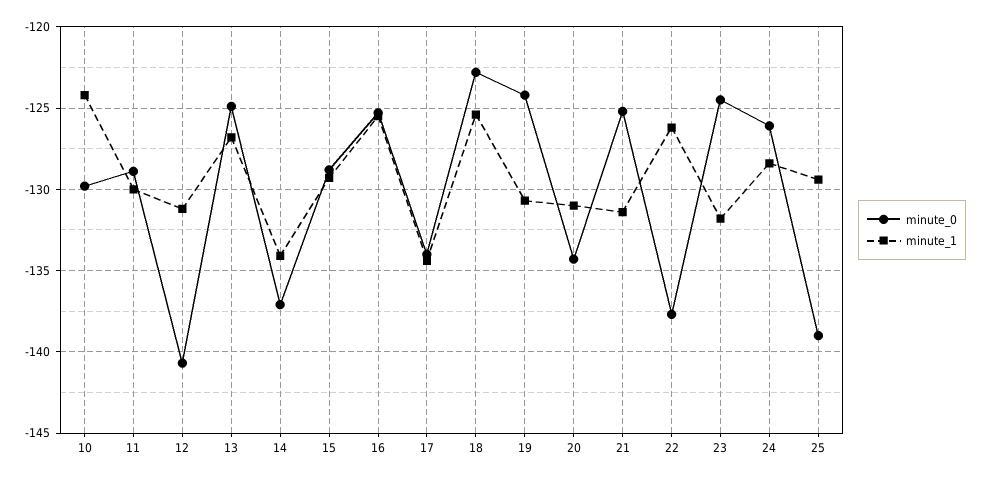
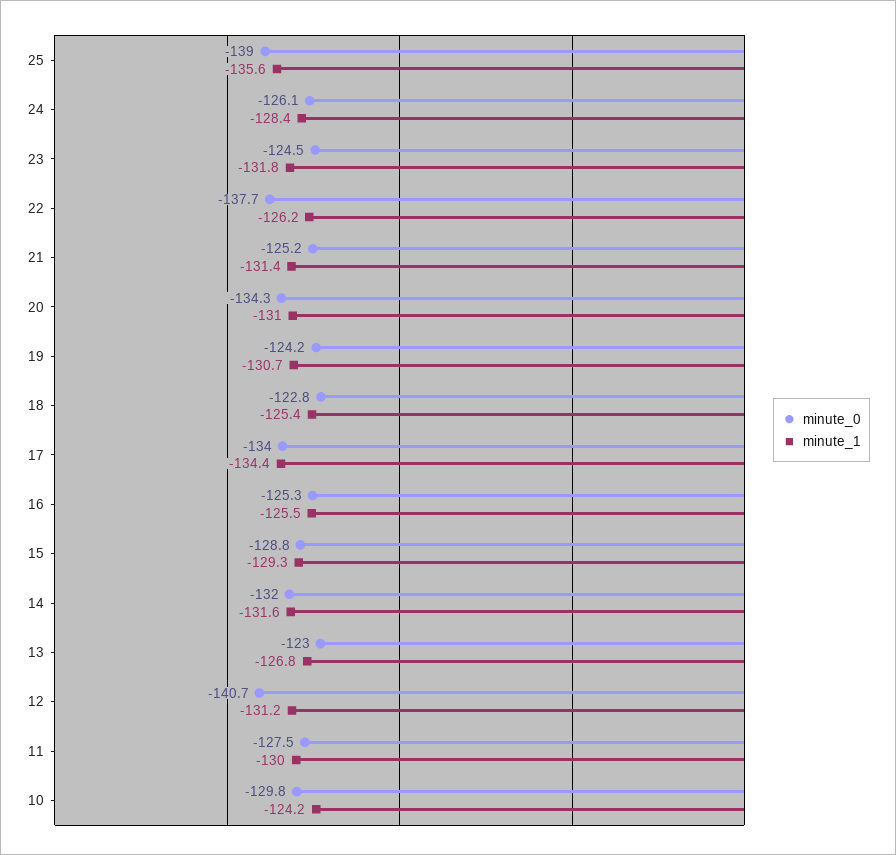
  {
    "minute_0": {
      "10": -129.8,
-     "11": -129,
+     "11": -127.5,
      "12": -140.7,
-     "13": -125,
+     "13": -123,
-     "14": -137,
+     "14": -132,
      "15": -128.8,
      "16": -125.3,
      "17": -134,
      "18": -122.8,
      "19": -124.2,
      "20": -134.3,
      "21": -125.2,
      "22": -137.7,
      "23": -124.5,
      "24": -126.1,
      "25": -139
    },
    "minute_1": {
      "10": -124.2,
      "11": -130,
      "12": -131.2,
      "13": -126.8,
-     "14": -134,
+     "14": -131.6,
      "15": -129.3,
      "16": -125.5,
      "17": -134.4,
      "18": -125.4,
      "19": -130.7,
      "20": -131,
      "21": -131.4,
      "22": -126.2,
      "23": -131.8,
      "24": -128.4,
-     "25": -129.5
+     "25": -135.6
    }
  }

